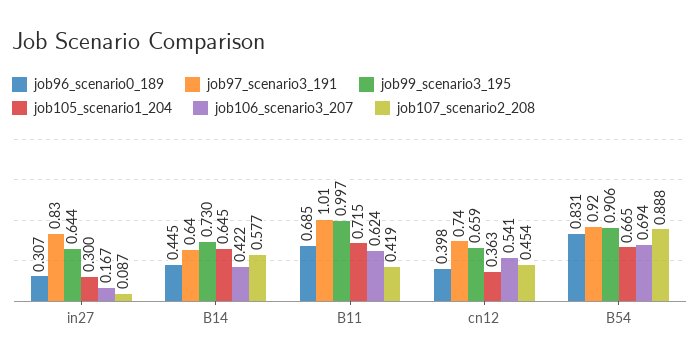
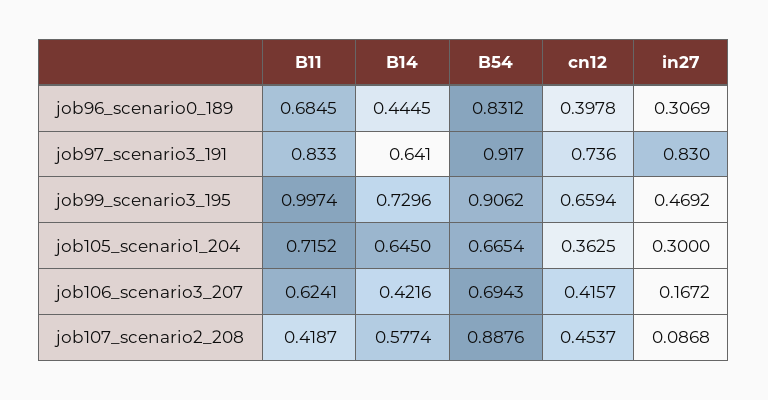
  {
    "job96_scenario0_189": {
      "in27": 0.3069,
      "B14": 0.4445,
      "B11": 0.6845,
      "cn12": 0.3978,
      "B54": 0.8312
    },
    "job97_scenario3_191": {
      "in27": 0.83,
      "B14": 0.641,
-     "B11": 1.01,
+     "B11": 0.833,
      "cn12": 0.736,
      "B54": 0.917
    },
    "job99_scenario3_195": {
-     "in27": 0.644,
+     "in27": 0.4692,
      "B14": 0.7296,
      "B11": 0.9974,
      "cn12": 0.6594,
      "B54": 0.9062
    },
    "job105_scenario1_204": {
      "in27": 0.3,
      "B14": 0.645,
      "B11": 0.7152,
      "cn12": 0.3625,
      "B54": 0.6654
    },
    "job106_scenario3_207": {
      "in27": 0.1672,
      "B14": 0.4216,
      "B11": 0.6241,
-     "cn12": 0.541,
+     "cn12": 0.4157,
      "B54": 0.6943
    },
    "job107_scenario2_208": {
      "in27": 0.0868,
      "B14": 0.5774,
      "B11": 0.4187,
      "cn12": 0.4537,
      "B54": 0.8876
    }
  }

